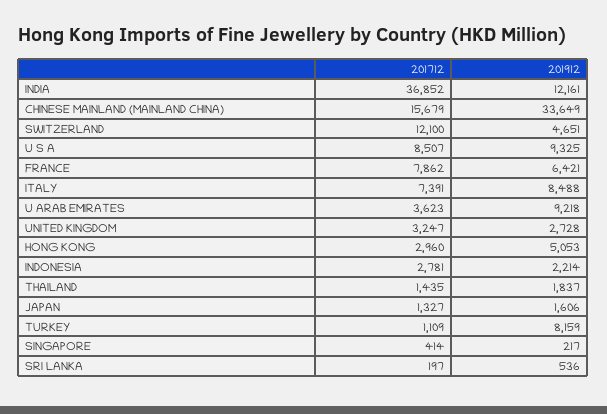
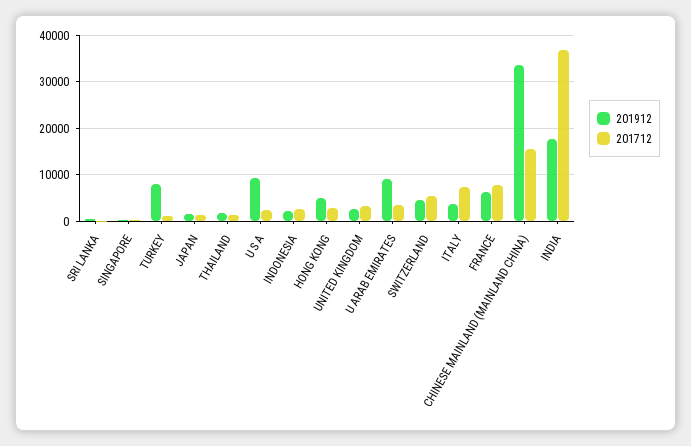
  {
    "201712": {
      "INDIA": 36852,
      "CHINESE MAINLAND (MAINLAND CHINA)": 15679,
-     "SWITZERLAND": 12100,
+     "SWITZERLAND": 6000,
-     "U S A": 8507,
+     "U S A": 2000,
      "FRANCE": 7862,
      "ITALY": 7391,
      "U ARAB EMIRATES": 3623,
      "UNITED KINGDOM": 3247,
      "HONG KONG": 2960,
      "INDONESIA": 2781,
      "THAILAND": 1435,
      "JAPAN": 1327,
      "TURKEY": 1109,
      "SINGAPORE": 414,
      "SRI LANKA": 197
    },
    "201912": {
-     "INDIA": 12161,
+     "INDIA": 18000,
      "CHINESE MAINLAND (MAINLAND CHINA)": 33649,
      "SWITZERLAND": 4651,
      "U S A": 9325,
      "FRANCE": 6421,
-     "ITALY": 8488,
+     "ITALY": 4000,
      "U ARAB EMIRATES": 9218,
      "UNITED KINGDOM": 2728,
      "HONG KONG": 5053,
      "INDONESIA": 2214,
      "THAILAND": 1837,
      "JAPAN": 1606,
      "TURKEY": 8159,
      "SINGAPORE": 217,
      "SRI LANKA": 536
    }
  }

